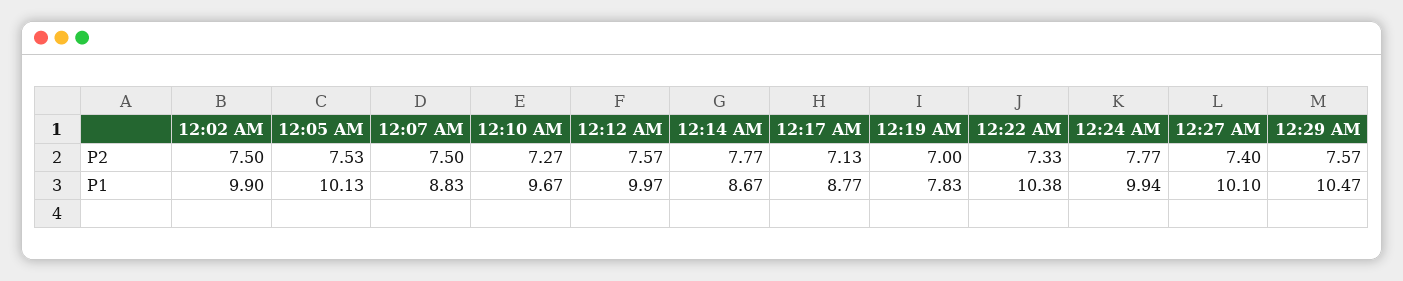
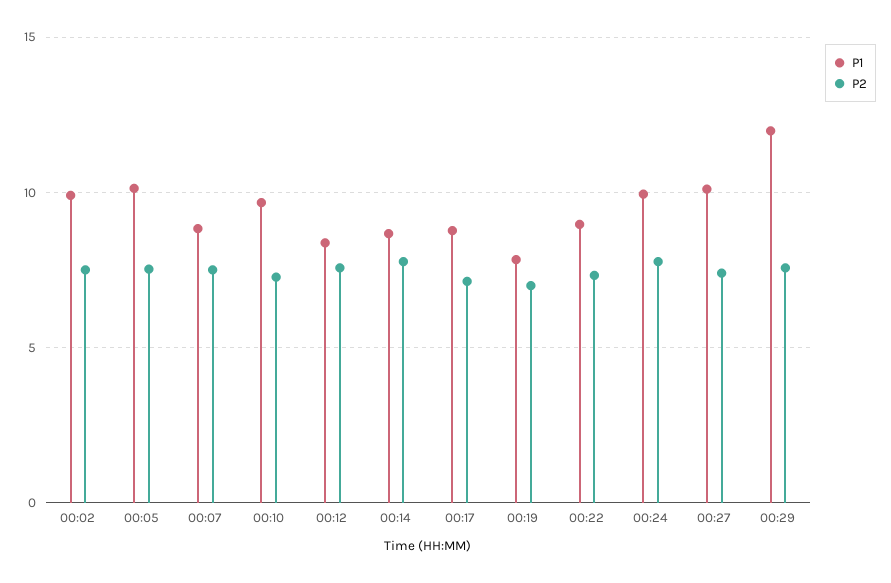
  {
    "P2": {
      "12:02 AM": 7.5,
      "12:05 AM": 7.53,
      "12:07 AM": 7.5,
      "12:10 AM": 7.27,
      "12:12 AM": 7.57,
      "12:14 AM": 7.77,
      "12:17 AM": 7.13,
      "12:19 AM": 7,
      "12:22 AM": 7.33,
      "12:24 AM": 7.77,
      "12:27 AM": 7.4,
      "12:29 AM": 7.57
    },
    "P1": {
      "12:02 AM": 9.9,
      "12:05 AM": 10.13,
      "12:07 AM": 8.83,
      "12:10 AM": 9.67,
-     "12:12 AM": 9.97,
+     "12:12 AM": 8.5,
      "12:14 AM": 8.67,
      "12:17 AM": 8.77,
      "12:19 AM": 7.83,
-     "12:22 AM": 10.38,
+     "12:22 AM": 9,
      "12:24 AM": 9.94,
      "12:27 AM": 10.1,
-     "12:29 AM": 10.47
+     "12:29 AM": 12
    }
  }

